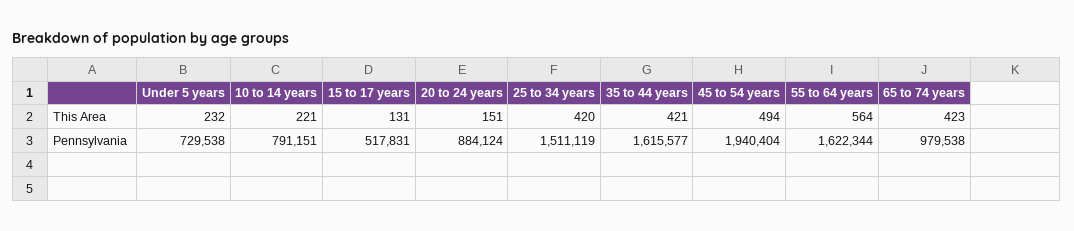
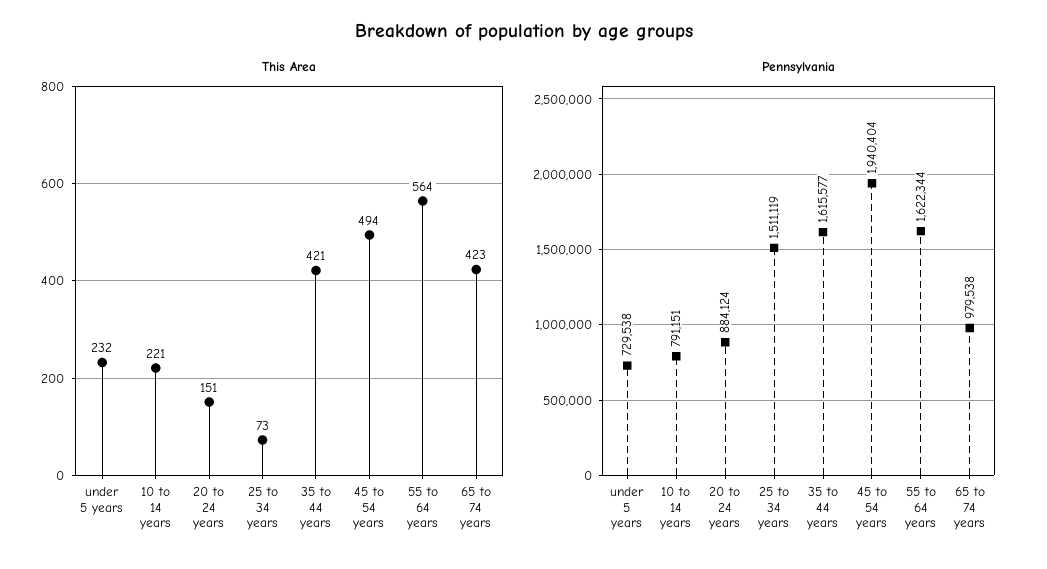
  {
    "This Area": {
      "Under 5 years": 232,
      "10 to 14 years": 221,
-     "15 to 17 years": 131,
      "20 to 24 years": 151,
-     "25 to 34 years": 420,
+     "25 to 34 years": 73,
      "35 to 44 years": 421,
      "45 to 54 years": 494,
      "55 to 64 years": 564,
      "65 to 74 years": 423
    },
    "Pennsylvania": {
      "Under 5 years": 729538,
      "10 to 14 years": 791151,
-     "15 to 17 years": 517831,
      "20 to 24 years": 884124,
      "25 to 34 years": 1511119,
      "35 to 44 years": 1615577,
      "45 to 54 years": 1940404,
      "55 to 64 years": 1622344,
      "65 to 74 years": 979538
    }
  }

